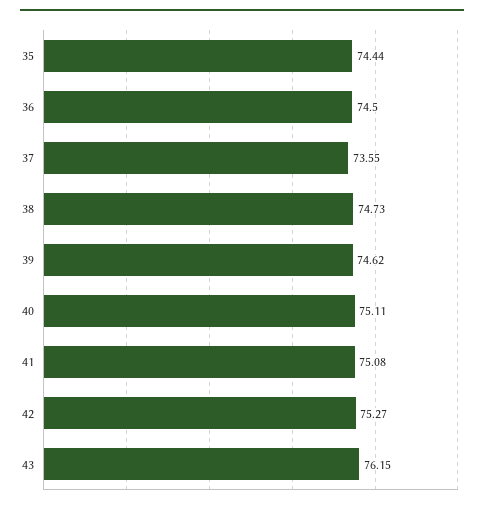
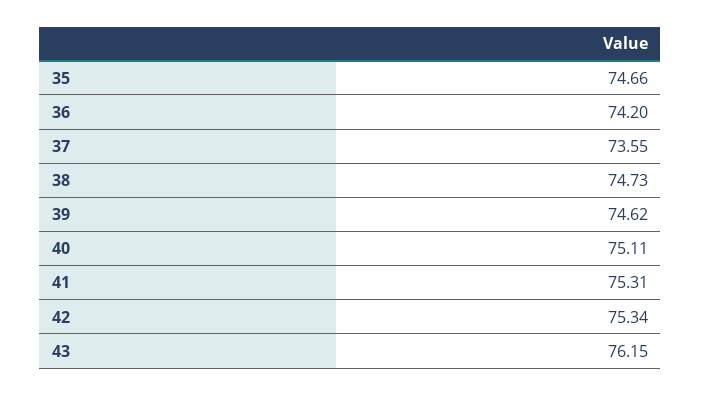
  {
-   "35": 74.44,
+   "35": 74.66,
-   "36": 74.5,
+   "36": 74.2,
    "37": 73.55,
    "38": 74.73,
    "39": 74.62,
    "40": 75.11,
-   "41": 75.08,
+   "41": 75.31,
-   "42": 75.27,
+   "42": 75.34,
    "43": 76.15
  }

